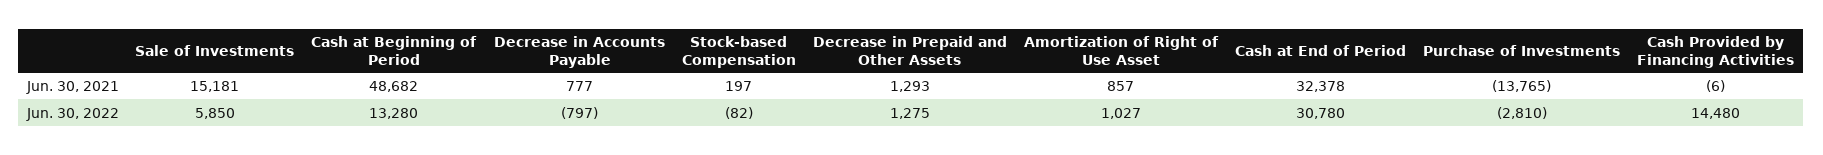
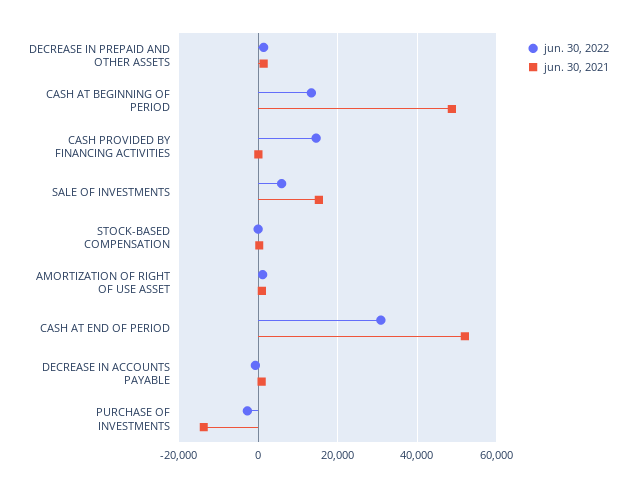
  {
    "Jun. 30, 2021": {
      "Sale of Investments": 15181,
      "Cash at Beginning of Period": 48682,
      "Decrease in Accounts Payable": 777,
      "Stock-based Compensation": 197,
      "Decrease in Prepaid and Other Assets": 1293,
      "Amortization of Right of Use Asset": 857,
-     "Cash at End of Period": 32378,
+     "Cash at End of Period": 52000,
      "Purchase of Investments": -13765,
      "Cash Provided by Financing Activities": -6
    },
    "Jun. 30, 2022": {
      "Sale of Investments": 5850,
      "Cash at Beginning of Period": 13280,
      "Decrease in Accounts Payable": -797,
      "Stock-based Compensation": -82,
      "Decrease in Prepaid and Other Assets": 1275,
      "Amortization of Right of Use Asset": 1027,
      "Cash at End of Period": 30780,
      "Purchase of Investments": -2810,
      "Cash Provided by Financing Activities": 14480
    }
  }

